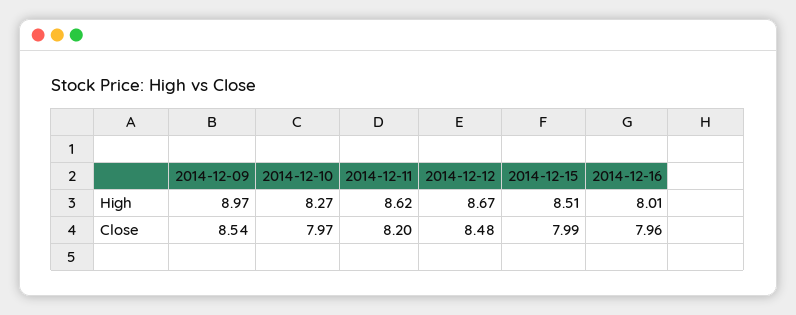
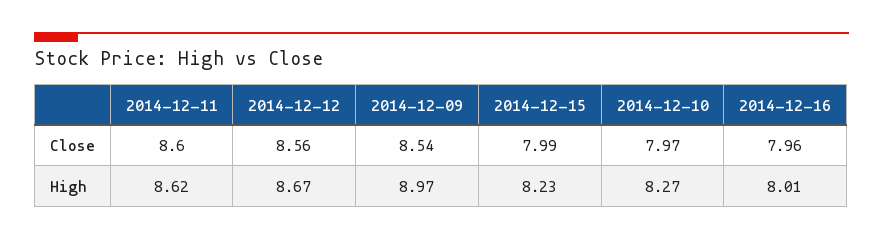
  {
    "2014-12-09": {
      "High": 8.97,
      "Close": 8.54
    },
    "2014-12-10": {
      "High": 8.27,
      "Close": 7.97
    },
    "2014-12-11": {
      "High": 8.62,
-     "Close": 8.2
+     "Close": 8.6
    },
    "2014-12-12": {
      "High": 8.67,
-     "Close": 8.48
+     "Close": 8.56
    },
    "2014-12-15": {
-     "High": 8.51,
+     "High": 8.23,
      "Close": 7.99
    },
    "2014-12-16": {
      "High": 8.01,
      "Close": 7.96
    }
  }

